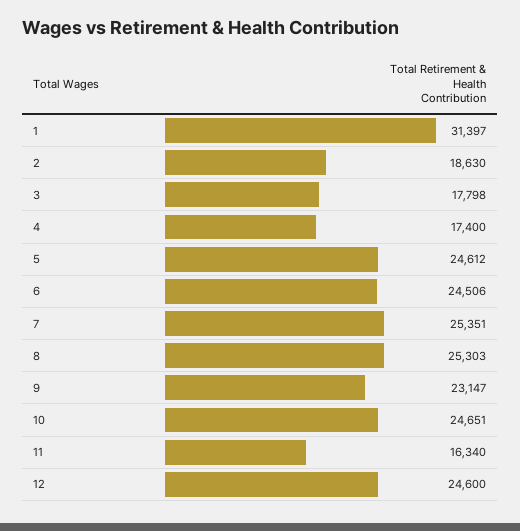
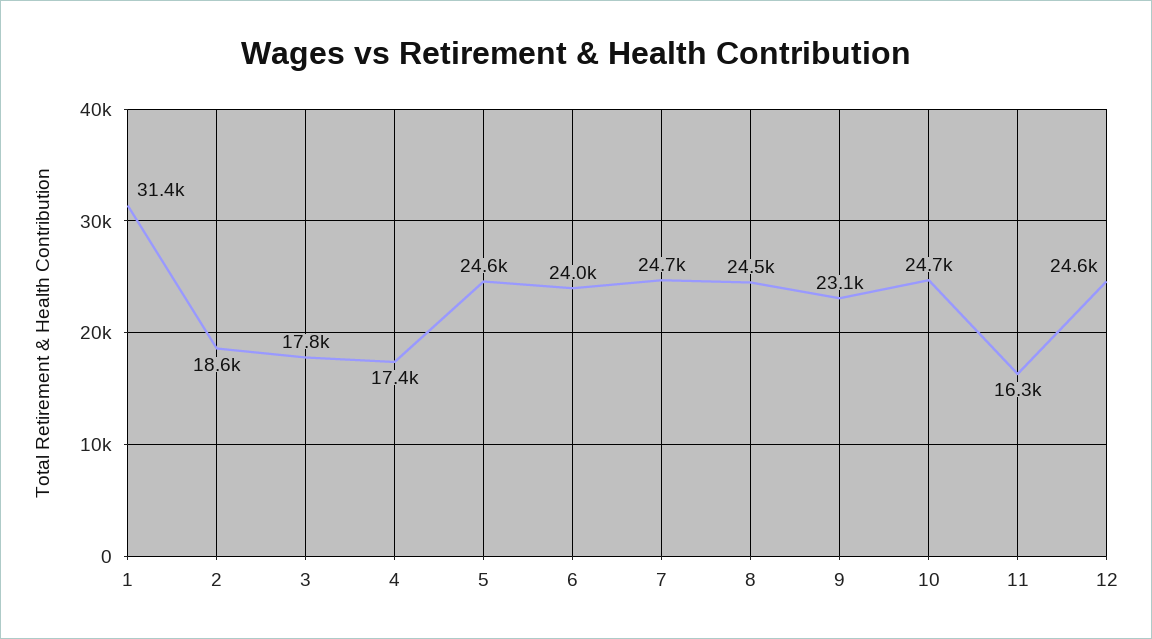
  {
    "1": 31397,
    "2": 18630,
    "3": 17798,
    "4": 17400,
    "5": 24612,
-   "6": 24506,
+   "6": 24000,
-   "7": 25351,
+   "7": 24700,
-   "8": 25303,
+   "8": 24500,
    "9": 23147,
    "10": 24651,
    "11": 16340,
    "12": 24600
  }

